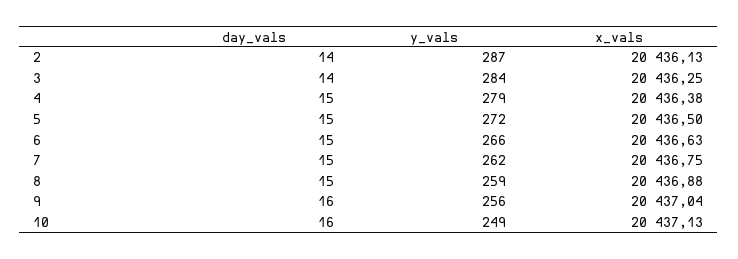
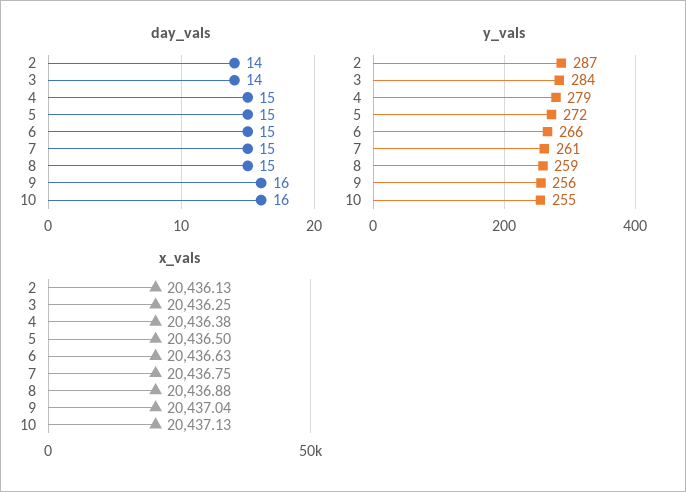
  {
    "day_vals": {
      "2": 14,
      "3": 14,
      "4": 15,
      "5": 15,
      "6": 15,
      "7": 15,
      "8": 15,
      "9": 16,
      "10": 16
    },
    "y_vals": {
      "2": 287,
      "3": 284,
      "4": 279,
      "5": 272,
      "6": 266,
-     "7": 262,
+     "7": 261,
      "8": 259,
      "9": 256,
-     "10": 249
+     "10": 255
    },
    "x_vals": {
      "2": 20436.13,
      "3": 20436.25,
      "4": 20436.38,
      "5": 20436.5,
      "6": 20436.63,
      "7": 20436.75,
      "8": 20436.88,
      "9": 20437.04,
      "10": 20437.13
    }
  }

